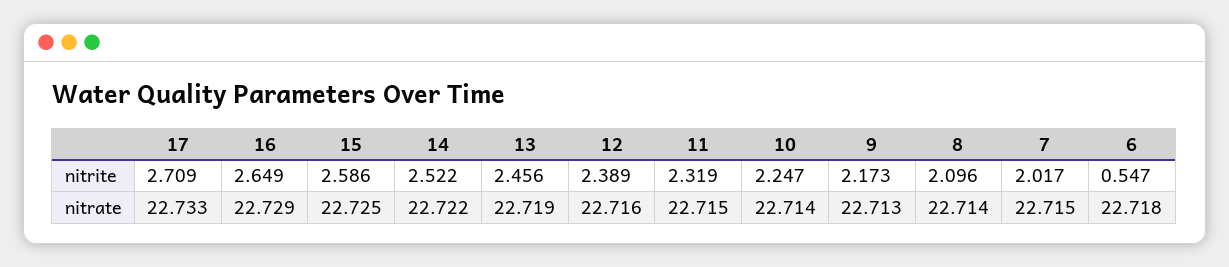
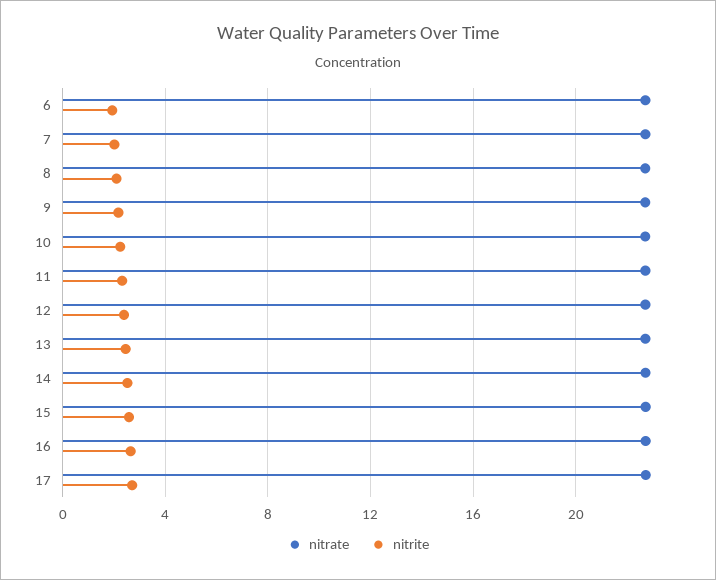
  {
    "nitrite": {
      "17": 2.709,
      "16": 2.649,
      "15": 2.586,
      "14": 2.522,
      "13": 2.456,
      "12": 2.389,
      "11": 2.319,
      "10": 2.247,
      "9": 2.173,
      "8": 2.096,
      "7": 2.017,
-     "6": 0.547
+     "6": 2
    },
    "nitrate": {
      "17": 22.733,
      "16": 22.729,
      "15": 22.725,
      "14": 22.722,
      "13": 22.719,
      "12": 22.716,
      "11": 22.715,
      "10": 22.714,
      "9": 22.713,
      "8": 22.714,
      "7": 22.715,
      "6": 22.718
    }
  }

